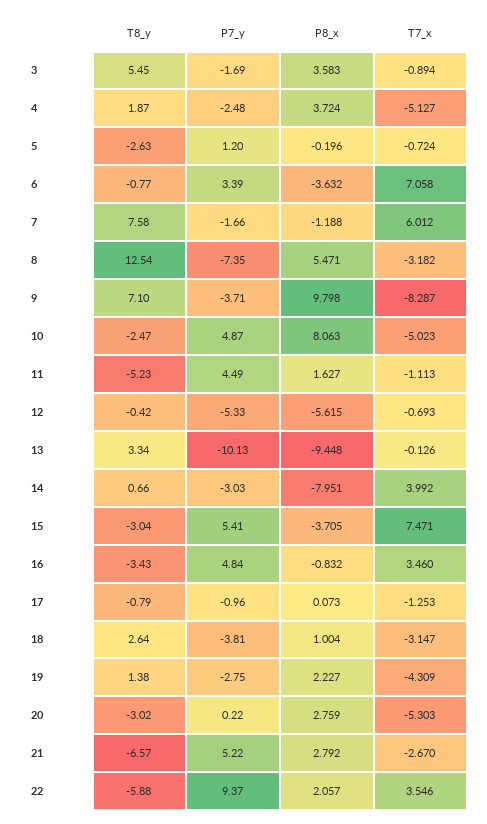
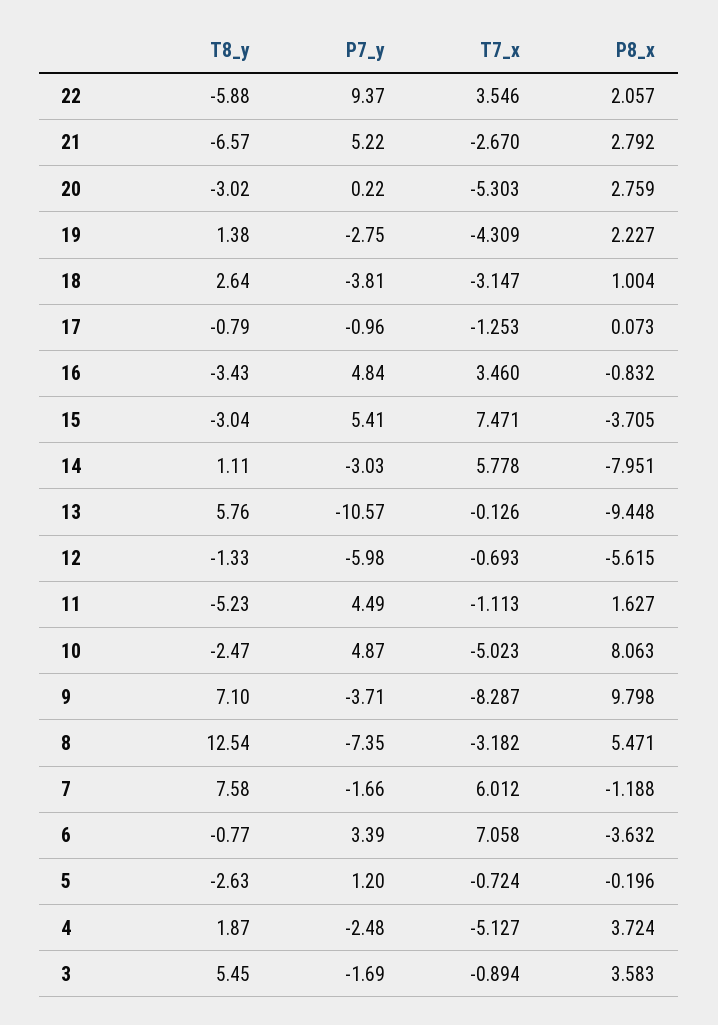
  {
    "T8_y": {
      "3": 5.45,
      "4": 1.87,
      "5": -2.63,
      "6": -0.77,
      "7": 7.58,
      "8": 12.54,
      "9": 7.1,
      "10": -2.47,
      "11": -5.23,
-     "12": -0.42,
+     "12": -1.33,
-     "13": 3.34,
+     "13": 5.76,
-     "14": 0.66,
+     "14": 1.11,
      "15": -3.04,
      "16": -3.43,
      "17": -0.79,
      "18": 2.64,
      "19": 1.38,
      "20": -3.02,
      "21": -6.57,
      "22": -5.88
    },
    "P7_y": {
      "3": -1.69,
      "4": -2.48,
      "5": 1.2,
      "6": 3.39,
      "7": -1.66,
      "8": -7.35,
      "9": -3.71,
      "10": 4.87,
      "11": 4.49,
-     "12": -5.33,
+     "12": -5.98,
-     "13": -10.13,
+     "13": -10.57,
      "14": -3.03,
      "15": 5.41,
      "16": 4.84,
      "17": -0.96,
      "18": -3.81,
      "19": -2.75,
      "20": 0.22,
      "21": 5.22,
      "22": 9.37
    },
    "P8_x": {
      "3": 3.583,
      "4": 3.724,
      "5": -0.196,
      "6": -3.632,
      "7": -1.188,
      "8": 5.471,
      "9": 9.798,
      "10": 8.063,
      "11": 1.627,
      "12": -5.615,
      "13": -9.448,
      "14": -7.951,
      "15": -3.705,
      "16": -0.832,
      "17": 0.073,
      "18": 1.004,
      "19": 2.227,
      "20": 2.759,
      "21": 2.792,
      "22": 2.057
    },
    "T7_x": {
      "3": -0.894,
      "4": -5.127,
      "5": -0.724,
      "6": 7.058,
      "7": 6.012,
      "8": -3.182,
      "9": -8.287,
      "10": -5.023,
      "11": -1.113,
      "12": -0.693,
      "13": -0.126,
-     "14": 3.992,
+     "14": 5.778,
      "15": 7.471,
      "16": 3.46,
      "17": -1.253,
      "18": -3.147,
      "19": -4.309,
      "20": -5.303,
      "21": -2.67,
      "22": 3.546
    }
  }

